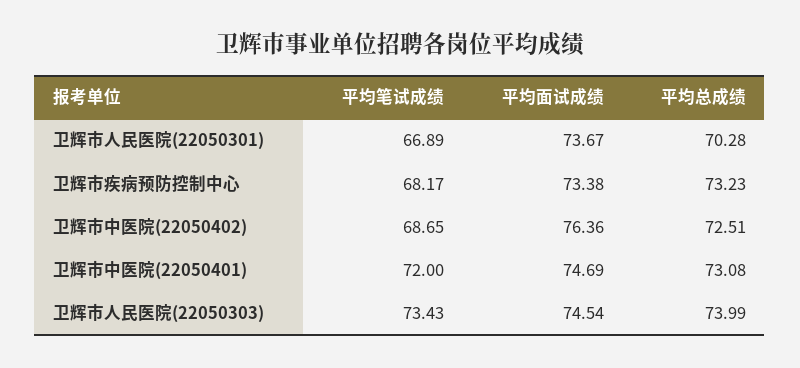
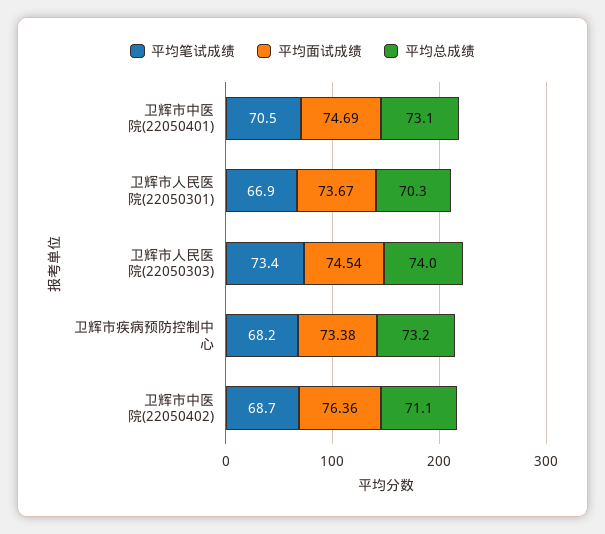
  {
    "平均笔试成绩": {
      "卫辉市人民医院(22050301)": 66.89,
      "卫辉市疾病预防控制中心": 68.17,
      "卫辉市中医院(22050402)": 68.65,
-     "卫辉市中医院(22050401)": 72,
+     "卫辉市中医院(22050401)": 70.5,
      "卫辉市人民医院(22050303)": 73.43
    },
    "平均面试成绩": {
      "卫辉市人民医院(22050301)": 73.67,
      "卫辉市疾病预防控制中心": 73.38,
      "卫辉市中医院(22050402)": 76.36,
      "卫辉市中医院(22050401)": 74.69,
      "卫辉市人民医院(22050303)": 74.54
    },
    "平均总成绩": {
      "卫辉市人民医院(22050301)": 70.28,
      "卫辉市疾病预防控制中心": 73.23,
-     "卫辉市中医院(22050402)": 72.51,
+     "卫辉市中医院(22050402)": 71.1,
      "卫辉市中医院(22050401)": 73.08,
      "卫辉市人民医院(22050303)": 73.99
    }
  }

